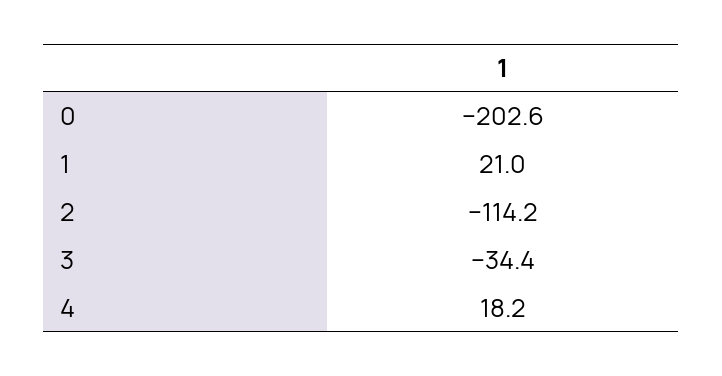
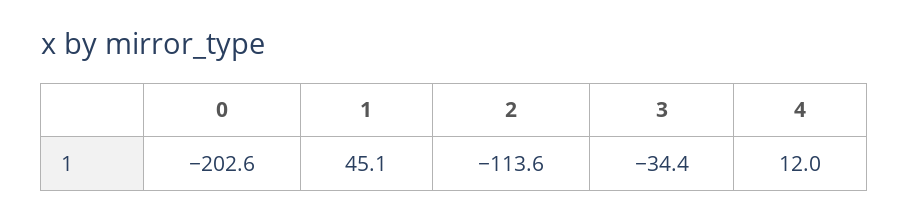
  {
    "0": -202.6,
-   "1": 21,
+   "1": 45.1,
-   "2": -114.2,
+   "2": -113.6,
    "3": -34.4,
-   "4": 18.2
+   "4": 12
  }

